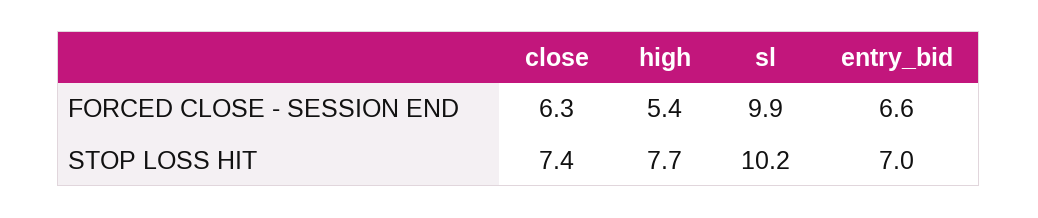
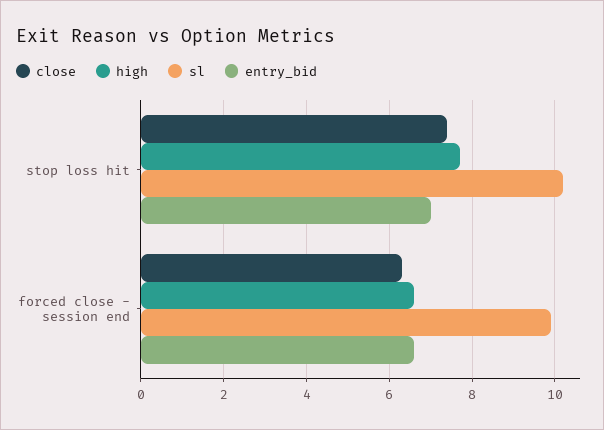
  {
    "close": {
      "FORCED CLOSE - SESSION END": 6.3,
      "STOP LOSS HIT": 7.4
    },
    "high": {
-     "FORCED CLOSE - SESSION END": 5.4,
+     "FORCED CLOSE - SESSION END": 6.5,
      "STOP LOSS HIT": 7.7
    },
    "sl": {
      "FORCED CLOSE - SESSION END": 9.9,
      "STOP LOSS HIT": 10.2
    },
    "entry_bid": {
      "FORCED CLOSE - SESSION END": 6.6,
      "STOP LOSS HIT": 7
    }
  }

